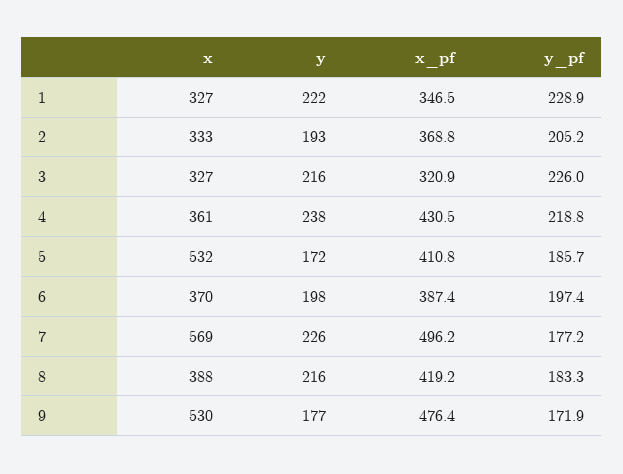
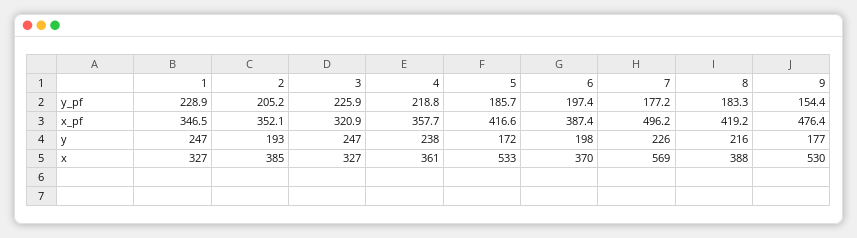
  {
    "x": {
      "1": 327,
-     "2": 333,
+     "2": 385,
      "3": 327,
      "4": 361,
-     "5": 532,
+     "5": 533,
      "6": 370,
      "7": 569,
      "8": 388,
      "9": 530
    },
    "y": {
-     "1": 222,
+     "1": 247,
      "2": 193,
-     "3": 216,
+     "3": 247,
      "4": 238,
      "5": 172,
      "6": 198,
      "7": 226,
      "8": 216,
      "9": 177
    },
    "x_pf": {
      "1": 346.5,
-     "2": 368.8,
+     "2": 352.1,
      "3": 320.9,
-     "4": 430.5,
+     "4": 357.7,
-     "5": 410.8,
+     "5": 416.6,
      "6": 387.4,
      "7": 496.2,
      "8": 419.2,
      "9": 476.4
    },
    "y_pf": {
      "1": 228.9,
      "2": 205.2,
-     "3": 226,
+     "3": 225.9,
      "4": 218.8,
      "5": 185.7,
      "6": 197.4,
      "7": 177.2,
      "8": 183.3,
-     "9": 171.9
+     "9": 154.4
    }
  }

